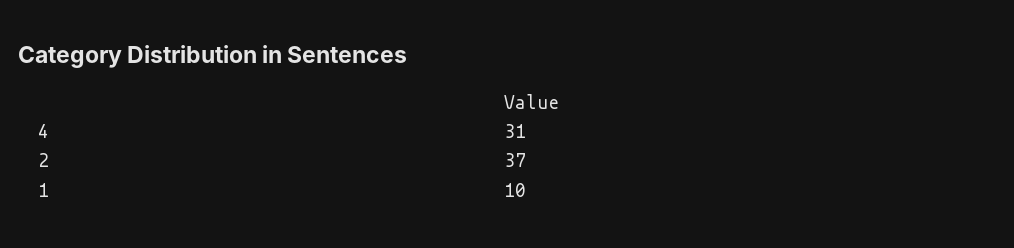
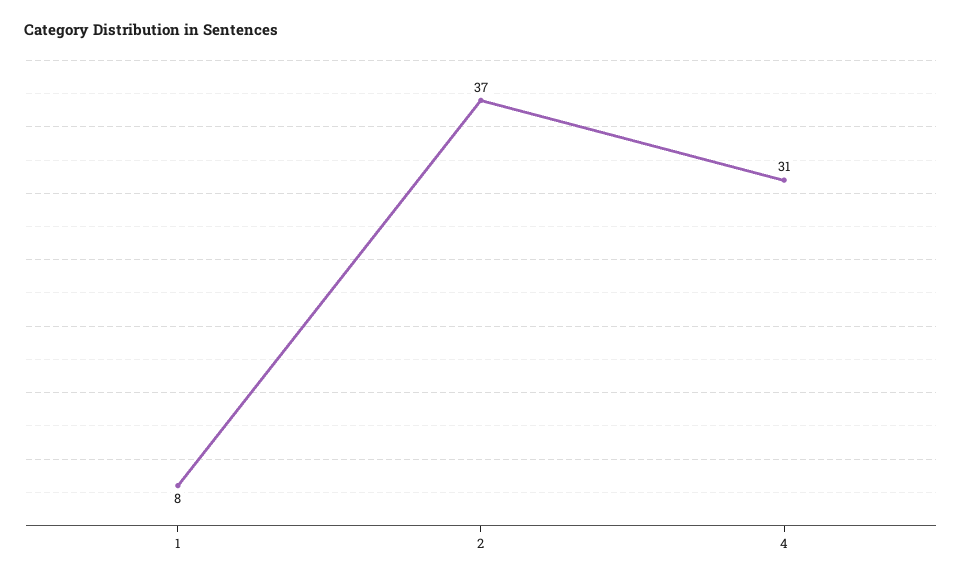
  {
    "4": 31,
    "2": 37,
-   "1": 10
+   "1": 8
  }

